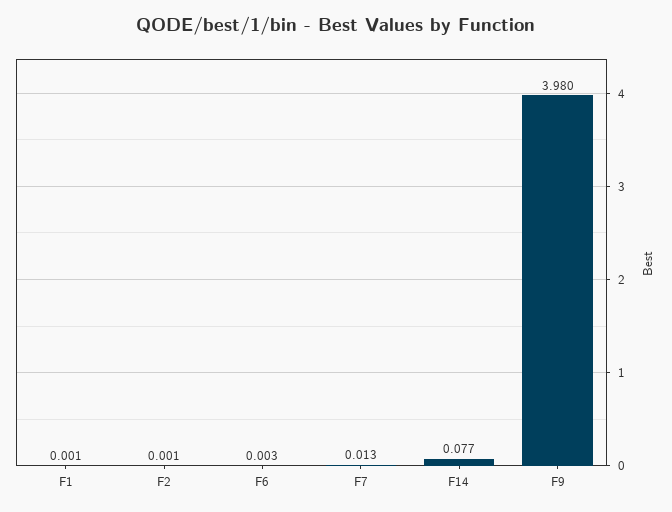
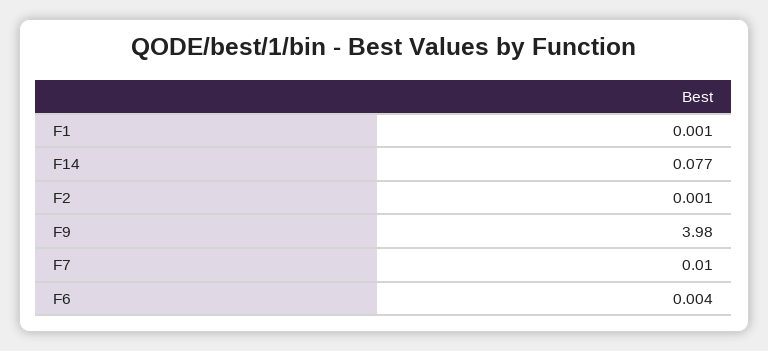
  {
    "F1": 0.001,
    "F2": 0.001,
-   "F6": 0.003,
+   "F6": 0.004,
-   "F7": 0.013,
+   "F7": 0.01,
    "F14": 0.077,
    "F9": 3.98
  }

